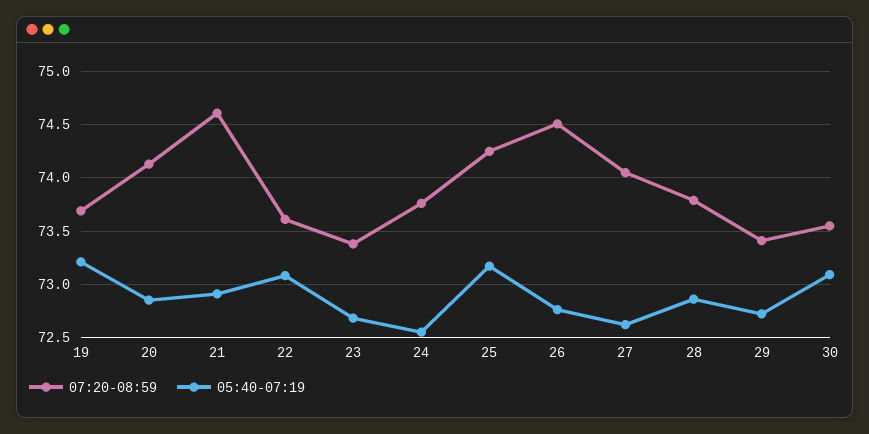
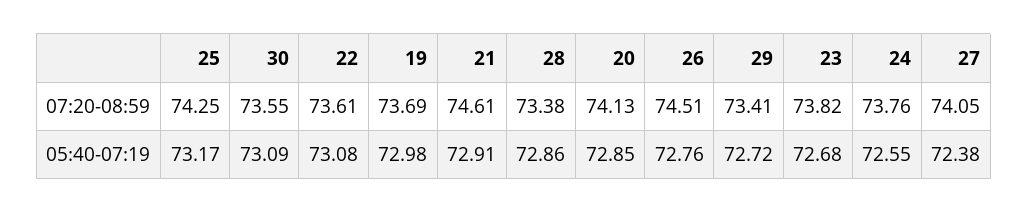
  {
    "07:20-08:59": {
      "19": 73.69,
      "20": 74.13,
      "21": 74.61,
      "22": 73.61,
-     "23": 73.4,
+     "23": 73.82,
      "24": 73.76,
      "25": 74.25,
      "26": 74.51,
      "27": 74.05,
-     "28": 73.8,
+     "28": 73.38,
      "29": 73.41,
      "30": 73.55
    },
    "05:40-07:19": {
-     "19": 73.2,
+     "19": 72.98,
      "20": 72.85,
      "21": 72.91,
      "22": 73.08,
      "23": 72.68,
      "24": 72.55,
      "25": 73.17,
      "26": 72.76,
-     "27": 72.6,
+     "27": 72.38,
      "28": 72.86,
      "29": 72.72,
      "30": 73.09
    }
  }

